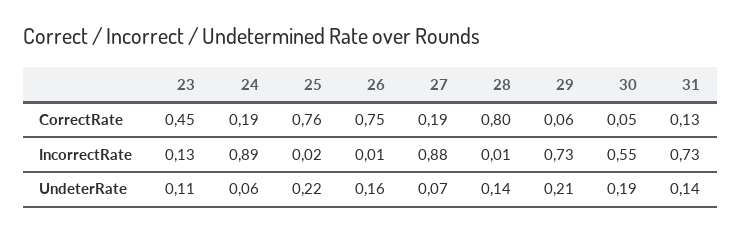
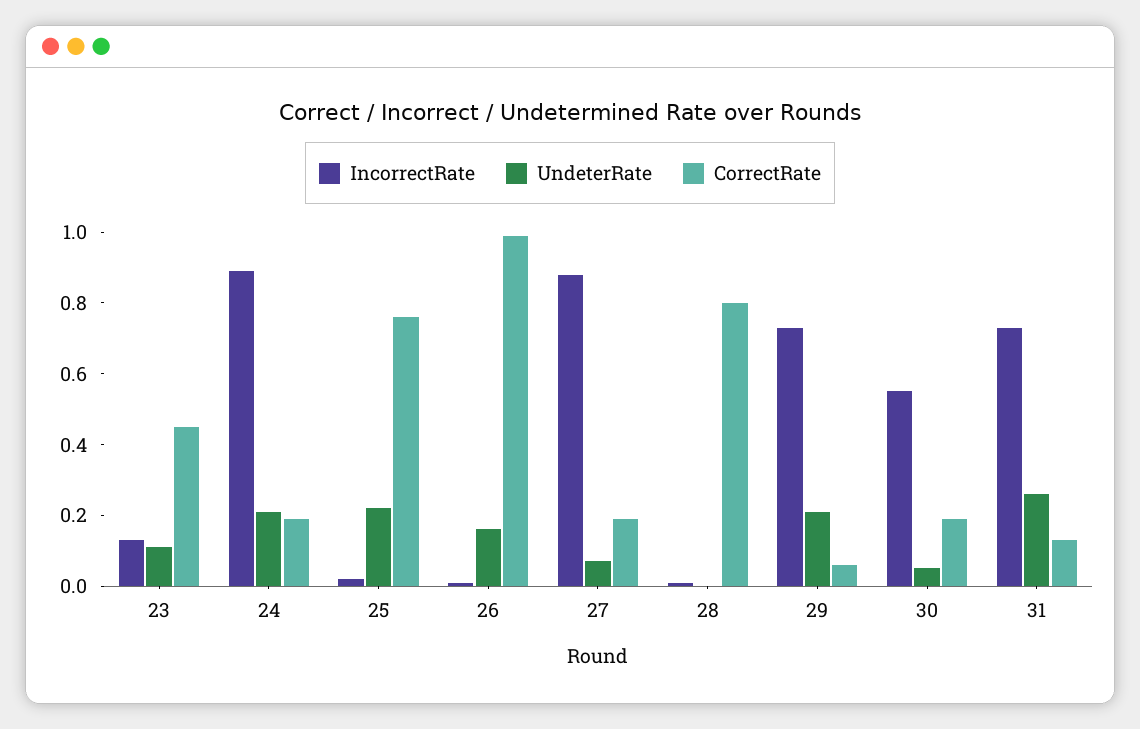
  {
    "CorrectRate": {
      "23": 0.45,
      "24": 0.19,
      "25": 0.76,
-     "26": 0.75,
+     "26": 1,
      "27": 0.19,
      "28": 0.8,
      "29": 0.06,
-     "30": 0.05,
+     "30": 0.2,
      "31": 0.13
    },
    "IncorrectRate": {
      "23": 0.13,
      "24": 0.89,
      "25": 0.02,
      "26": 0.01,
      "27": 0.88,
      "28": 0.01,
      "29": 0.73,
      "30": 0.55,
      "31": 0.73
    },
    "UndeterRate": {
      "23": 0.11,
-     "24": 0.06,
+     "24": 0.2,
      "25": 0.22,
      "26": 0.16,
      "27": 0.07,
-     "28": 0.14,
+     "28": 0,
      "29": 0.21,
-     "30": 0.19,
+     "30": 0.05,
-     "31": 0.14
+     "31": 0.25
    }
  }

